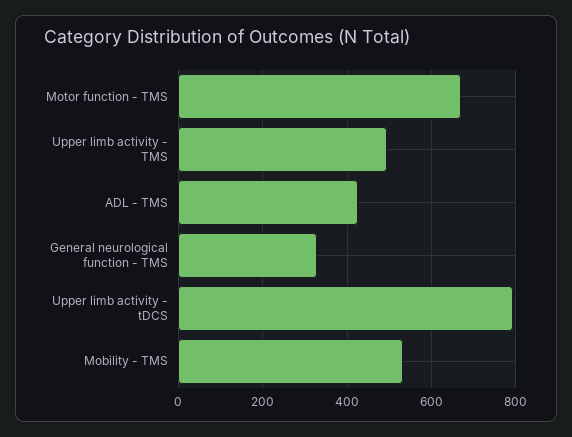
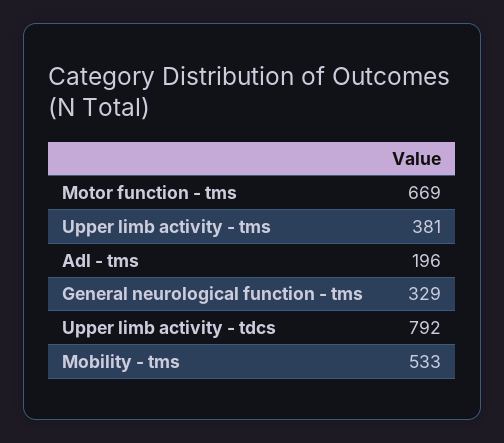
  {
    "Motor function - TMS": 669,
-   "Upper limb activity - TMS": 500,
+   "Upper limb activity - TMS": 381,
-   "ADL - TMS": 420,
+   "ADL - TMS": 196,
    "General neurological function - TMS": 329,
    "Upper limb activity - tDCS": 792,
    "Mobility - TMS": 533
  }

